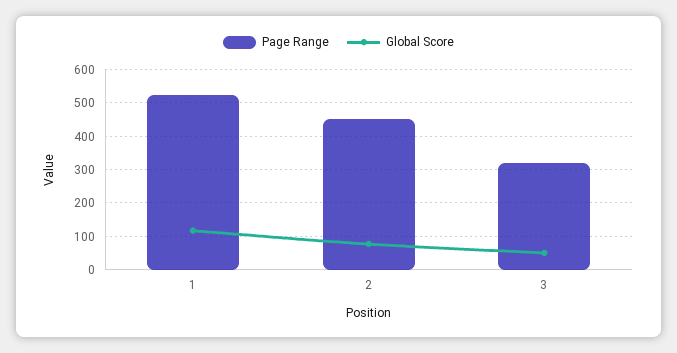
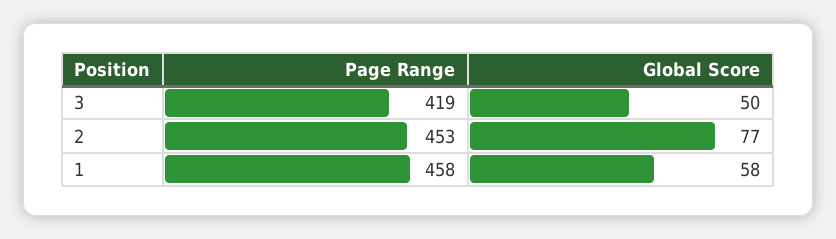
  {
    "Page Range": {
-     "1": 520,
+     "1": 458,
      "2": 453,
-     "3": 320
+     "3": 419
    },
    "Global Score": {
-     "1": 120,
+     "1": 58,
      "2": 77,
      "3": 50
    }
  }

